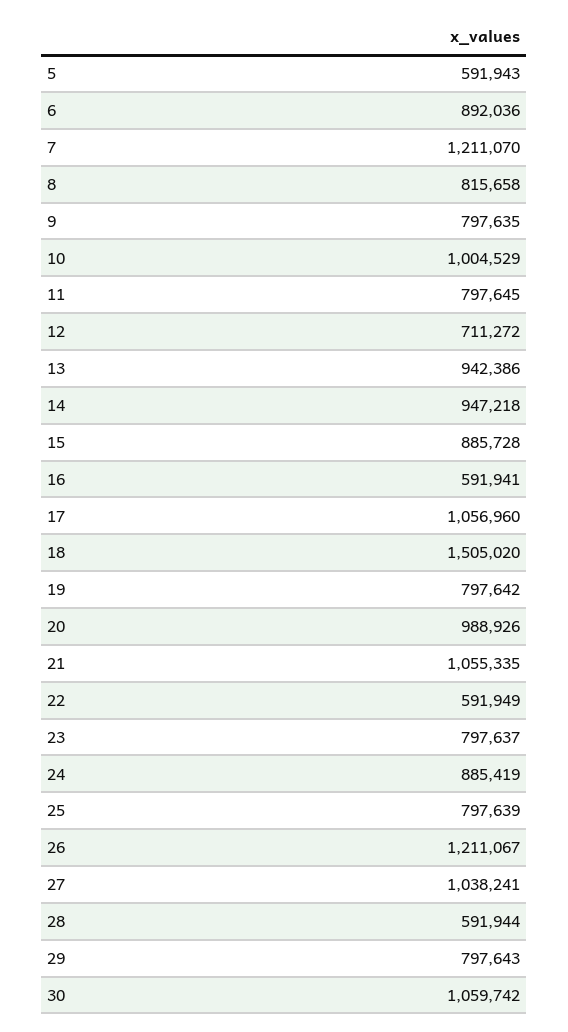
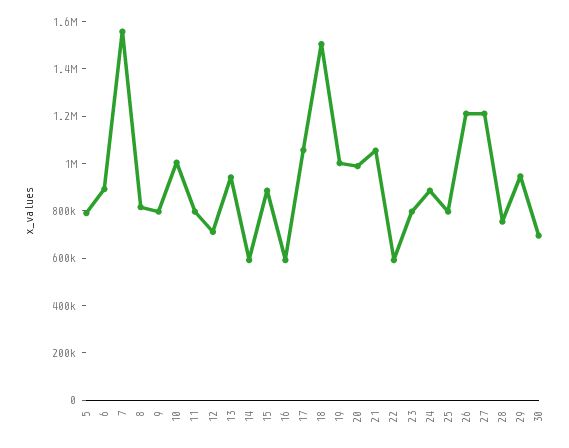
  {
-   "5": 591943,
+   "5": 800000,
    "6": 892036,
-   "7": 1211070,
+   "7": 1550000,
    "8": 815658,
    "9": 797635,
    "10": 1004529,
    "11": 797645,
    "12": 711272,
    "13": 942386,
-   "14": 947218,
+   "14": 600000,
    "15": 885728,
    "16": 591941,
    "17": 1056960,
    "18": 1505020,
-   "19": 797642,
+   "19": 1000000,
    "20": 988926,
    "21": 1055335,
    "22": 591949,
    "23": 797637,
    "24": 885419,
    "25": 797639,
    "26": 1211067,
-   "27": 1038241,
+   "27": 1200000,
-   "28": 591944,
+   "28": 750000,
-   "29": 797643,
+   "29": 950000,
-   "30": 1059742
+   "30": 700000
  }

